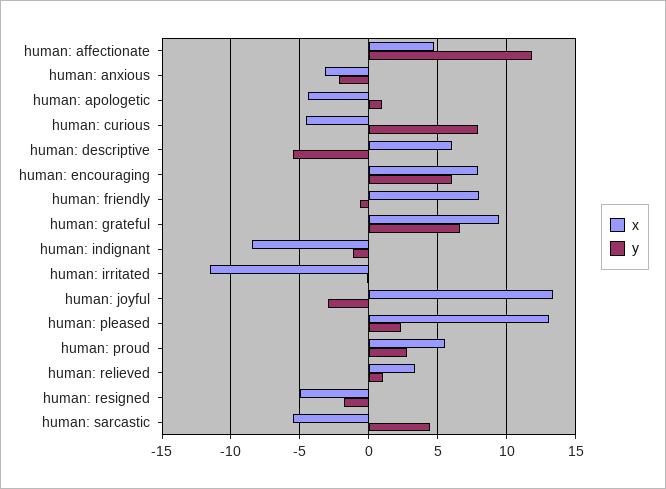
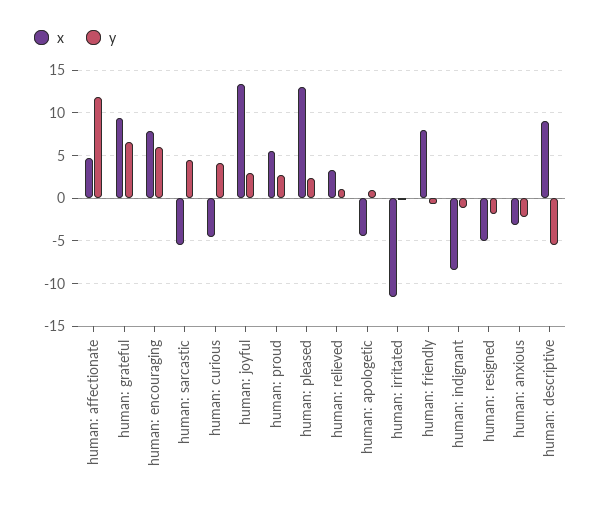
  {
    "x": {
      "human: affectionate": 4.5,
      "human: anxious": -3,
      "human: apologetic": -4.5,
      "human: curious": -4.5,
-     "human: descriptive": 6,
+     "human: descriptive": 9,
      "human: encouraging": 8,
      "human: friendly": 8,
      "human: grateful": 9.5,
      "human: indignant": -8.5,
      "human: irritated": -11.5,
      "human: joyful": 13.5,
      "human: pleased": 13,
      "human: proud": 5.5,
      "human: relieved": 3.5,
      "human: resigned": -5,
      "human: sarcastic": -5.5
    },
    "y": {
      "human: affectionate": 12,
      "human: anxious": -2,
      "human: apologetic": 1,
-     "human: curious": 8,
+     "human: curious": 4,
      "human: descriptive": -5.5,
      "human: encouraging": 6,
      "human: friendly": -0.5,
      "human: grateful": 6.5,
      "human: indignant": -1,
      "human: irritated": 0,
-     "human: joyful": -3,
+     "human: joyful": 3,
      "human: pleased": 2.5,
      "human: proud": 3,
      "human: relieved": 1,
      "human: resigned": -2,
      "human: sarcastic": 4.5
    }
  }

